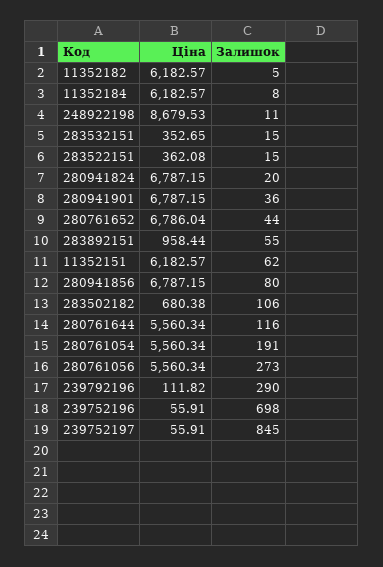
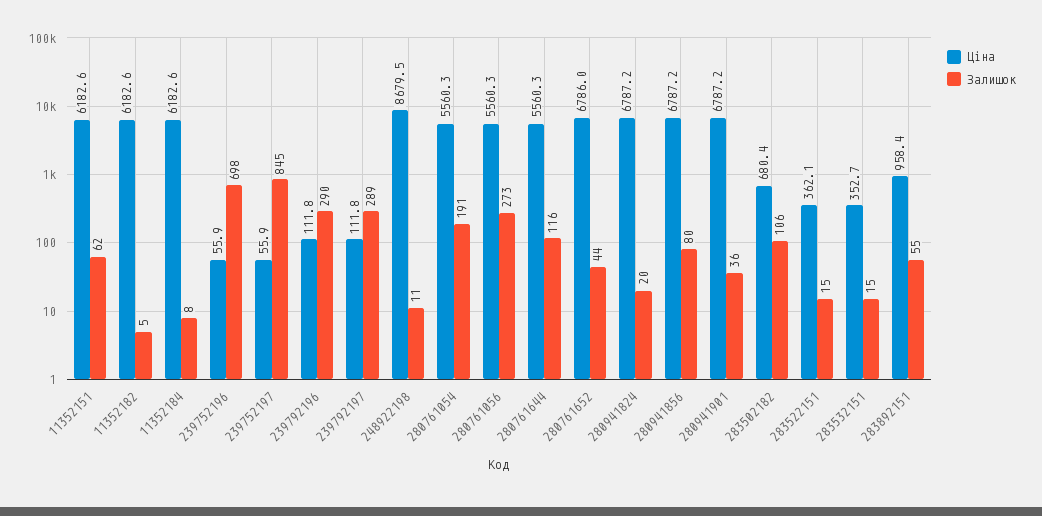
  {
    "Ціна": {
      "11352182": 6182.57,
      "11352184": 6182.57,
      "248922198": 8679.53,
      "283532151": 352.65,
      "283522151": 362.08,
      "280941824": 6787.15,
      "280941901": 6787.15,
      "280761652": 6786.04,
      "283892151": 958.44,
      "11352151": 6182.57,
      "280941856": 6787.15,
      "283502182": 680.38,
      "280761644": 5560.34,
      "280761054": 5560.34,
      "280761056": 5560.34,
      "239792196": 111.82,
      "239752196": 55.91,
-     "239752197": 55.91
+     "239752197": 55.91,
+     "239792197": 111.8
    },
    "Залишок": {
      "11352182": 5,
      "11352184": 8,
      "248922198": 11,
      "283532151": 15,
      "283522151": 15,
      "280941824": 20,
      "280941901": 36,
      "280761652": 44,
      "283892151": 55,
      "11352151": 62,
      "280941856": 80,
      "283502182": 106,
      "280761644": 116,
      "280761054": 191,
      "280761056": 273,
      "239792196": 290,
      "239752196": 698,
-     "239752197": 845
+     "239752197": 845,
+     "239792197": 289
    }
  }

